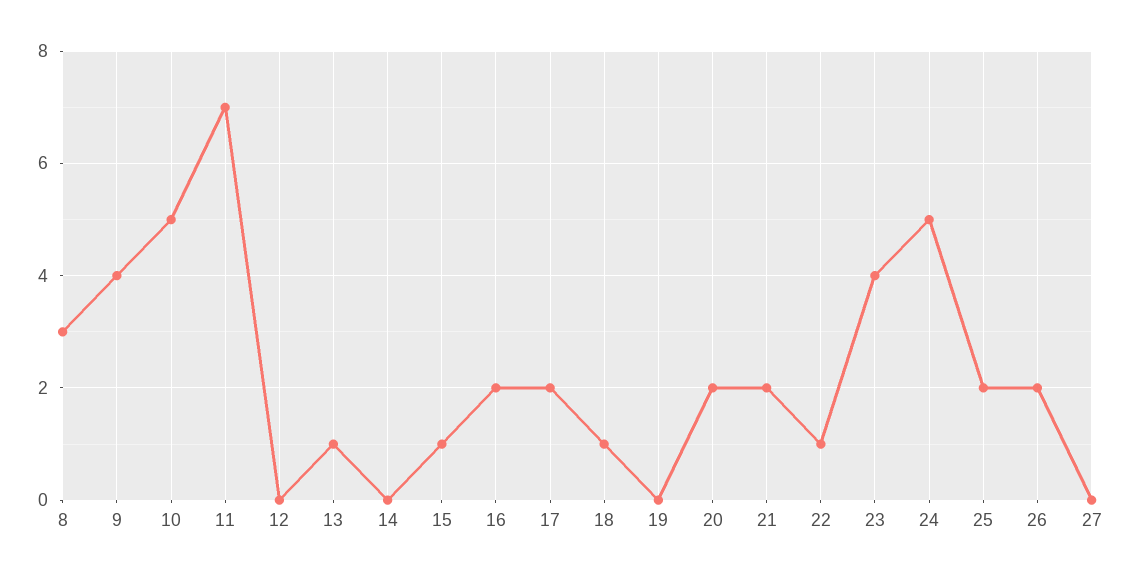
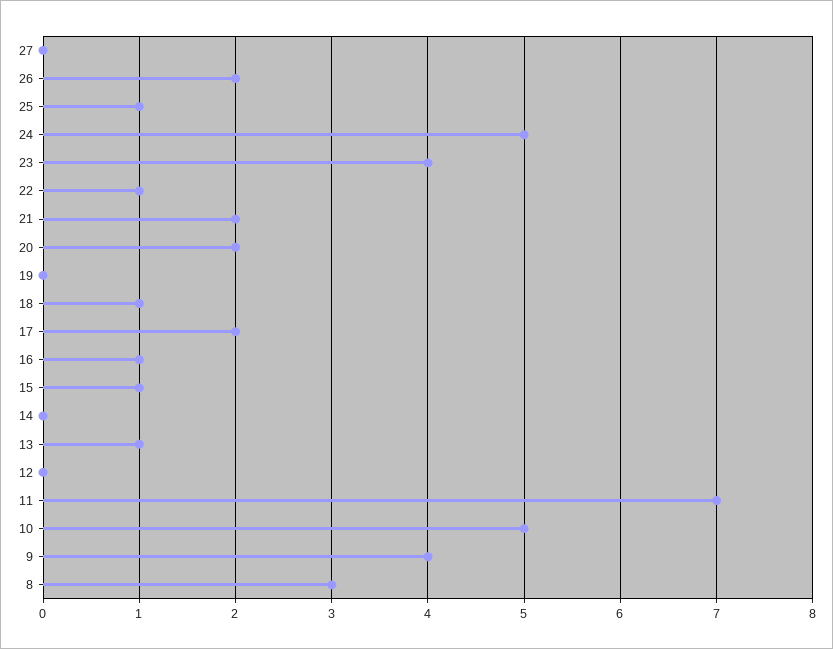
  {
    "8": 3,
    "9": 4,
    "10": 5,
    "11": 7,
    "12": 0,
    "13": 1,
    "14": 0,
    "15": 1,
-   "16": 2,
+   "16": 1,
    "17": 2,
    "18": 1,
    "19": 0,
    "20": 2,
    "21": 2,
    "22": 1,
    "23": 4,
    "24": 5,
-   "25": 2,
+   "25": 1,
    "26": 2,
    "27": 0
  }

